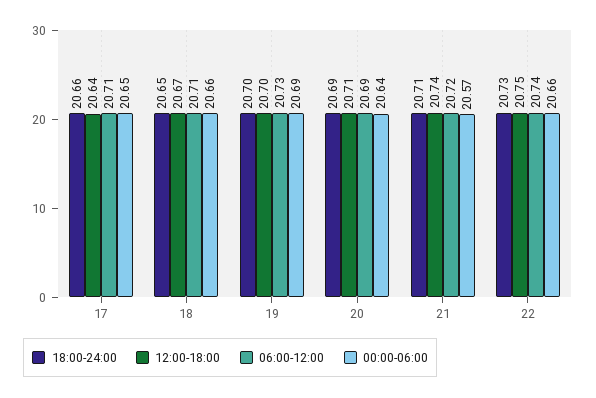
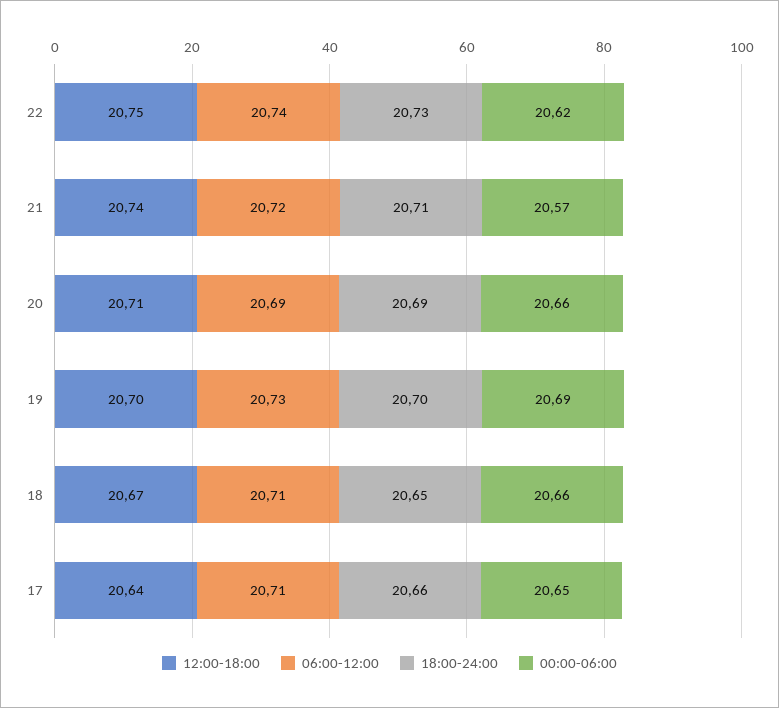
  {
    "18:00-24:00": {
      "17": 20.66,
      "18": 20.65,
      "19": 20.7,
      "20": 20.69,
      "21": 20.71,
      "22": 20.73
    },
    "12:00-18:00": {
      "17": 20.64,
      "18": 20.67,
      "19": 20.7,
      "20": 20.71,
      "21": 20.74,
      "22": 20.75
    },
    "06:00-12:00": {
      "17": 20.71,
      "18": 20.71,
      "19": 20.73,
      "20": 20.69,
      "21": 20.72,
      "22": 20.74
    },
    "00:00-06:00": {
      "17": 20.65,
      "18": 20.66,
      "19": 20.69,
-     "20": 20.64,
+     "20": 20.66,
      "21": 20.57,
-     "22": 20.66
+     "22": 20.62
    }
  }

